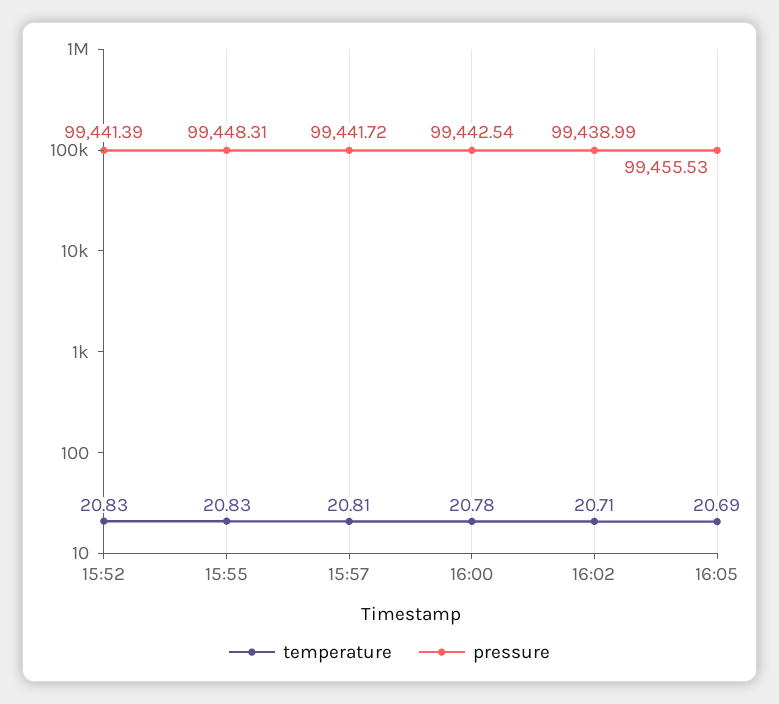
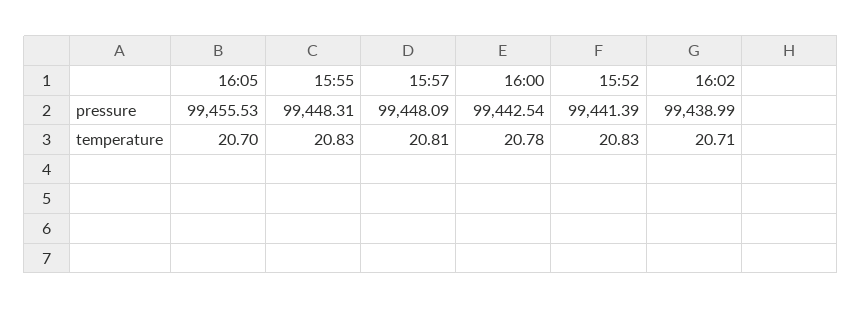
  {
    "temperature": {
      "15:52": 20.83,
      "15:55": 20.83,
      "15:57": 20.81,
      "16:00": 20.78,
      "16:02": 20.71,
-     "16:05": 20.69
+     "16:05": 20.7
    },
    "pressure": {
      "15:52": 99441.39,
      "15:55": 99448.31,
-     "15:57": 99441.72,
+     "15:57": 99448.09,
      "16:00": 99442.54,
      "16:02": 99438.99,
      "16:05": 99455.53
    }
  }

